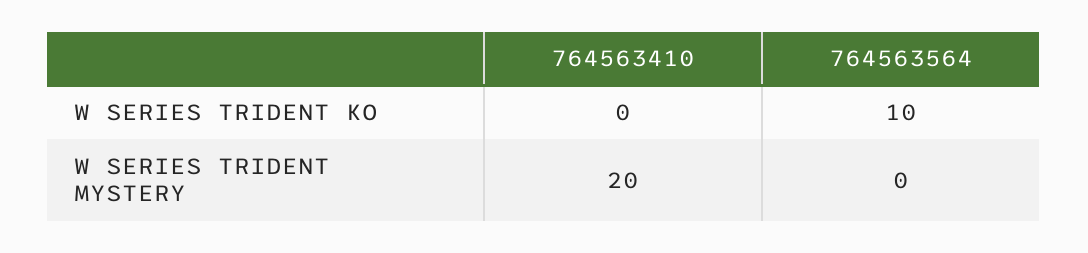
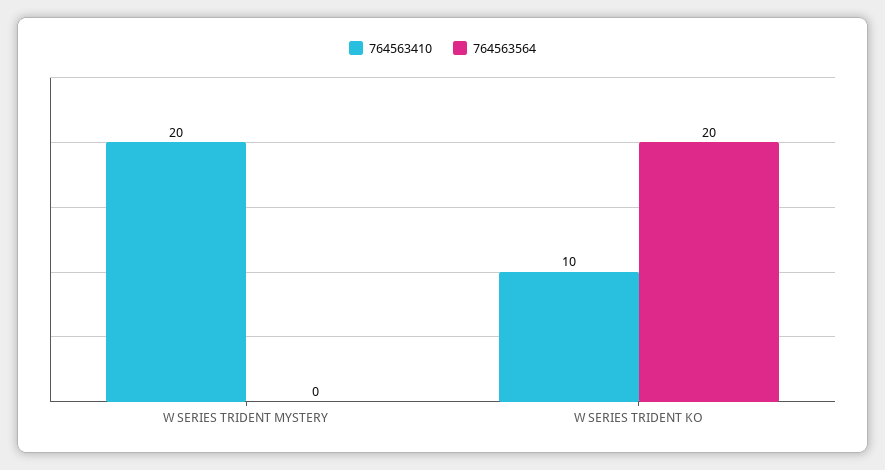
  {
    "764563410": {
-     "W SERIES TRIDENT KO": 0,
+     "W SERIES TRIDENT KO": 10,
      "W SERIES TRIDENT MYSTERY": 20
    },
    "764563564": {
-     "W SERIES TRIDENT KO": 10,
+     "W SERIES TRIDENT KO": 20,
      "W SERIES TRIDENT MYSTERY": 0
    }
  }

